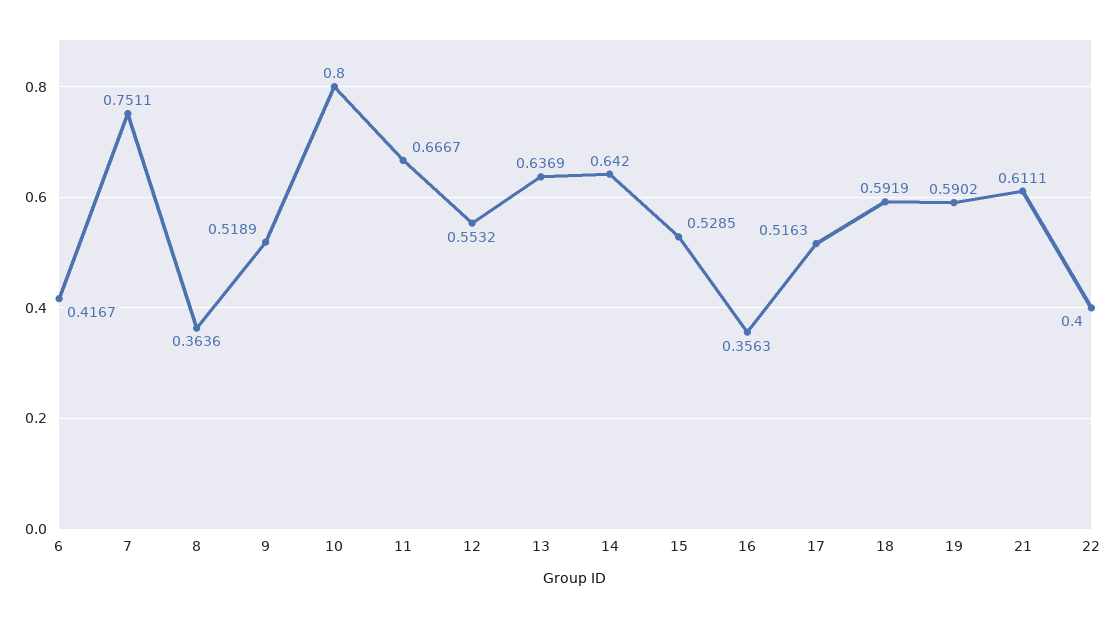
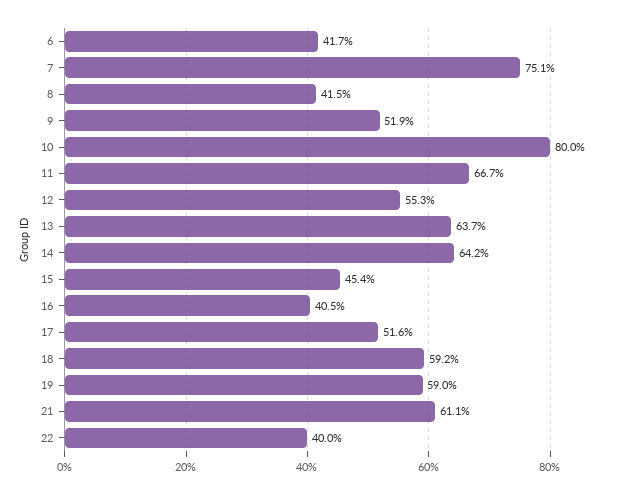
  {
    "6": 0.4167,
    "7": 0.7511,
-   "8": 0.3636,
+   "8": 0.415,
    "9": 0.5189,
    "10": 0.8,
    "11": 0.6667,
    "12": 0.5532,
    "13": 0.6369,
    "14": 0.642,
-   "15": 0.5285,
+   "15": 0.454,
-   "16": 0.3563,
+   "16": 0.405,
    "17": 0.5163,
    "18": 0.5919,
    "19": 0.5902,
    "21": 0.6111,
    "22": 0.4
  }

